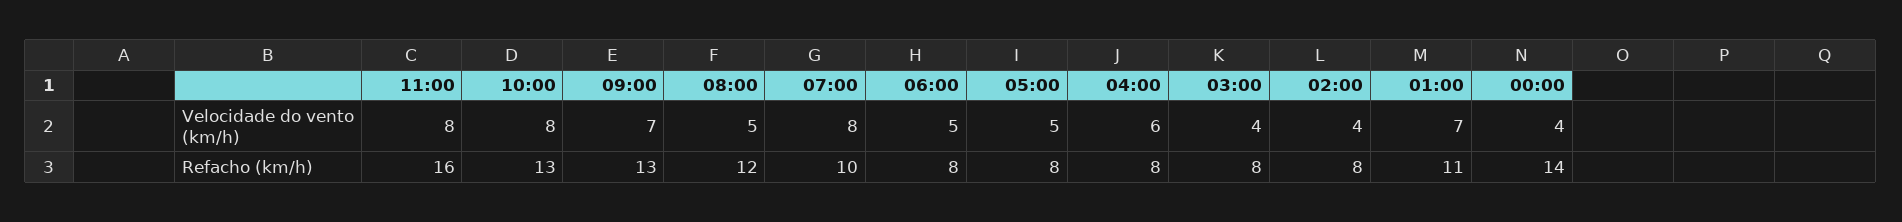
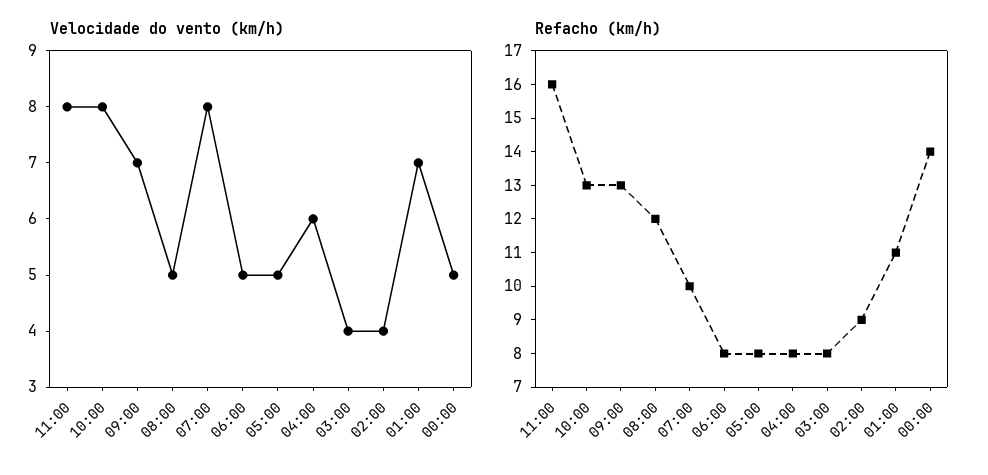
  {
    "Velocidade do vento (km/h)": {
      "11:00": 8,
      "10:00": 8,
      "09:00": 7,
      "08:00": 5,
      "07:00": 8,
      "06:00": 5,
      "05:00": 5,
      "04:00": 6,
      "03:00": 4,
      "02:00": 4,
      "01:00": 7,
-     "00:00": 4
+     "00:00": 5
    },
    "Refacho (km/h)": {
      "11:00": 16,
      "10:00": 13,
      "09:00": 13,
      "08:00": 12,
      "07:00": 10,
      "06:00": 8,
      "05:00": 8,
      "04:00": 8,
      "03:00": 8,
-     "02:00": 8,
+     "02:00": 9,
      "01:00": 11,
      "00:00": 14
    }
  }

